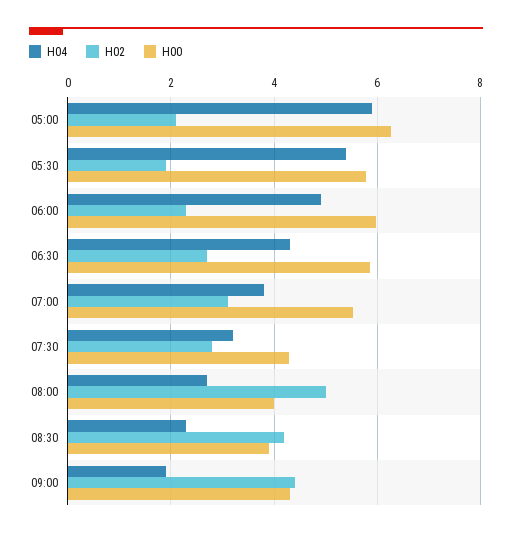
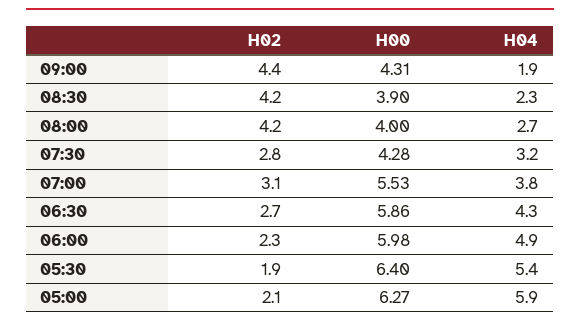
  {
    "H04": {
      "05:00": 5.9,
      "05:30": 5.4,
      "06:00": 4.9,
      "06:30": 4.3,
      "07:00": 3.8,
      "07:30": 3.2,
      "08:00": 2.7,
      "08:30": 2.3,
      "09:00": 1.9
    },
    "H02": {
      "05:00": 2.1,
      "05:30": 1.9,
      "06:00": 2.3,
      "06:30": 2.7,
      "07:00": 3.1,
      "07:30": 2.8,
-     "08:00": 5,
+     "08:00": 4.2,
      "08:30": 4.2,
      "09:00": 4.4
    },
    "H00": {
      "05:00": 6.27,
-     "05:30": 5.8,
+     "05:30": 6.4,
      "06:00": 5.98,
      "06:30": 5.86,
      "07:00": 5.53,
      "07:30": 4.28,
      "08:00": 4,
      "08:30": 3.9,
      "09:00": 4.31
    }
  }

